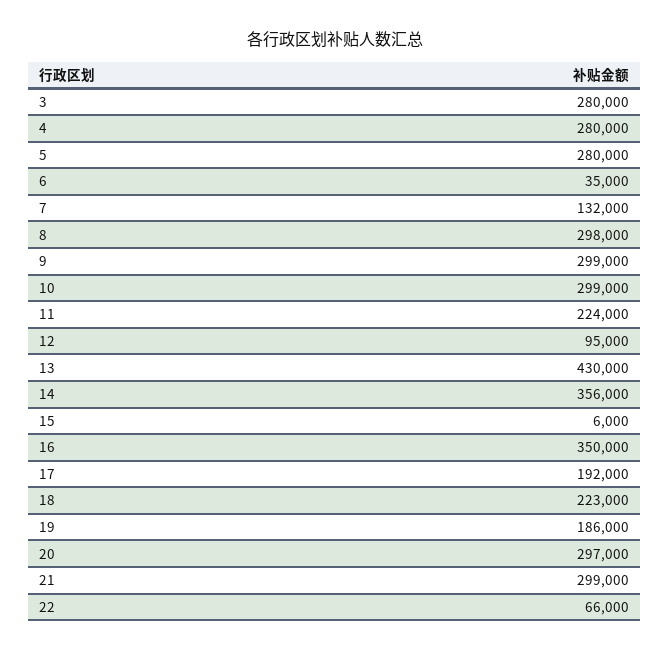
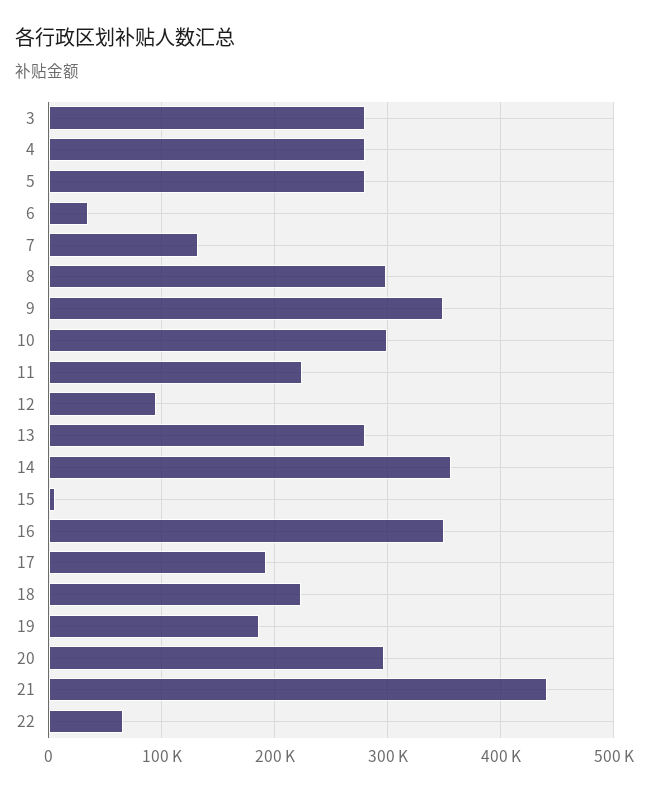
  {
    "3": 280000,
    "4": 280000,
    "5": 280000,
    "6": 35000,
    "7": 132000,
    "8": 298000,
-   "9": 299000,
+   "9": 350000,
    "10": 299000,
    "11": 224000,
    "12": 95000,
-   "13": 430000,
+   "13": 280000,
    "14": 356000,
    "15": 6000,
    "16": 350000,
    "17": 192000,
    "18": 223000,
    "19": 186000,
    "20": 297000,
-   "21": 299000,
+   "21": 440000,
    "22": 66000
  }

